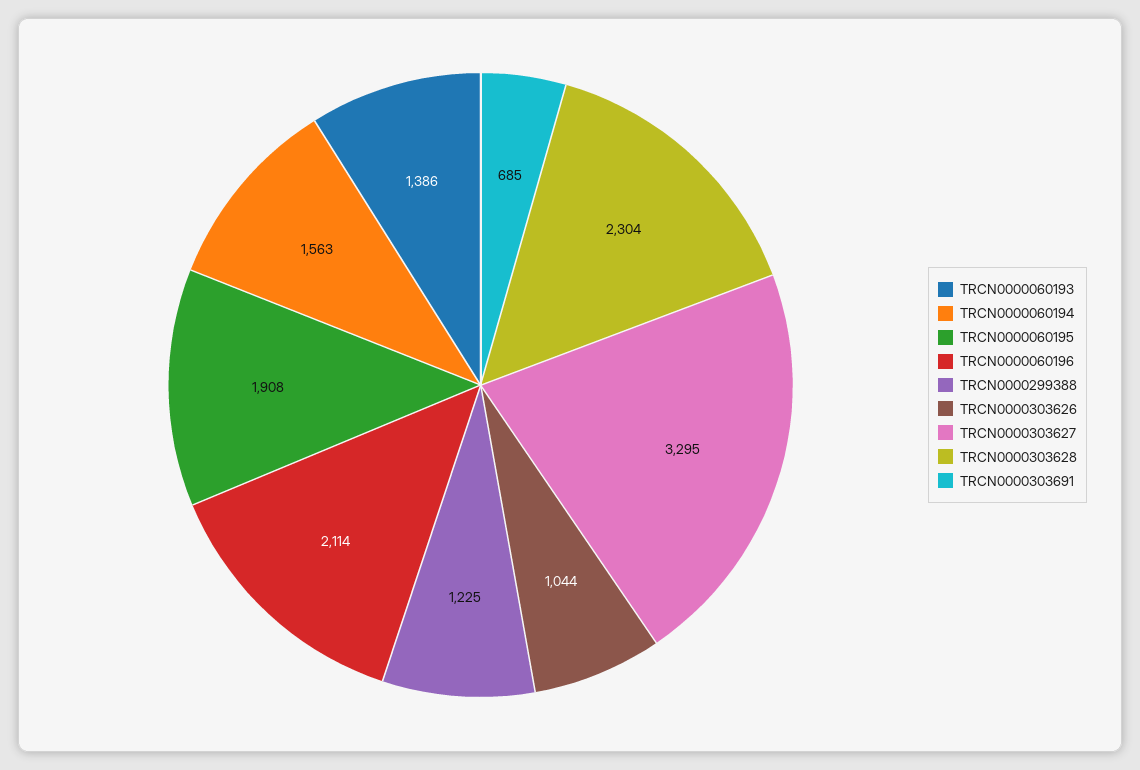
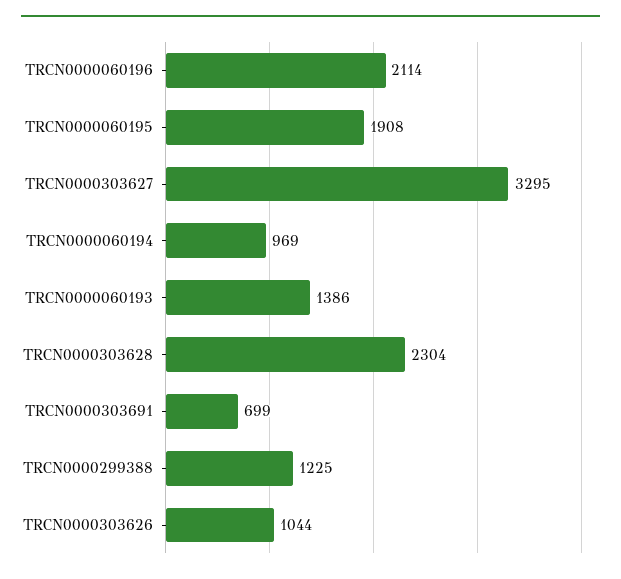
  {
    "TRCN0000060193": 1386,
-   "TRCN0000060194": 1563,
+   "TRCN0000060194": 969,
    "TRCN0000060195": 1908,
    "TRCN0000060196": 2114,
    "TRCN0000299388": 1225,
    "TRCN0000303626": 1044,
    "TRCN0000303627": 3295,
    "TRCN0000303628": 2304,
-   "TRCN0000303691": 685
+   "TRCN0000303691": 699
  }

